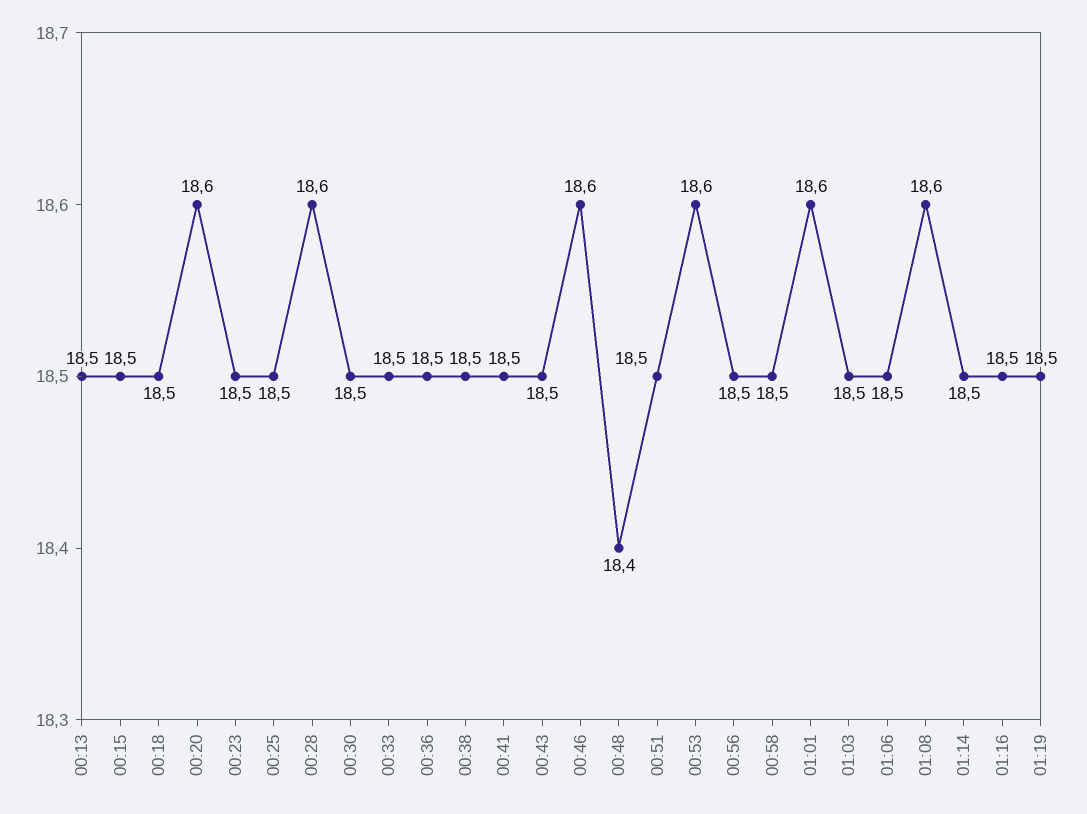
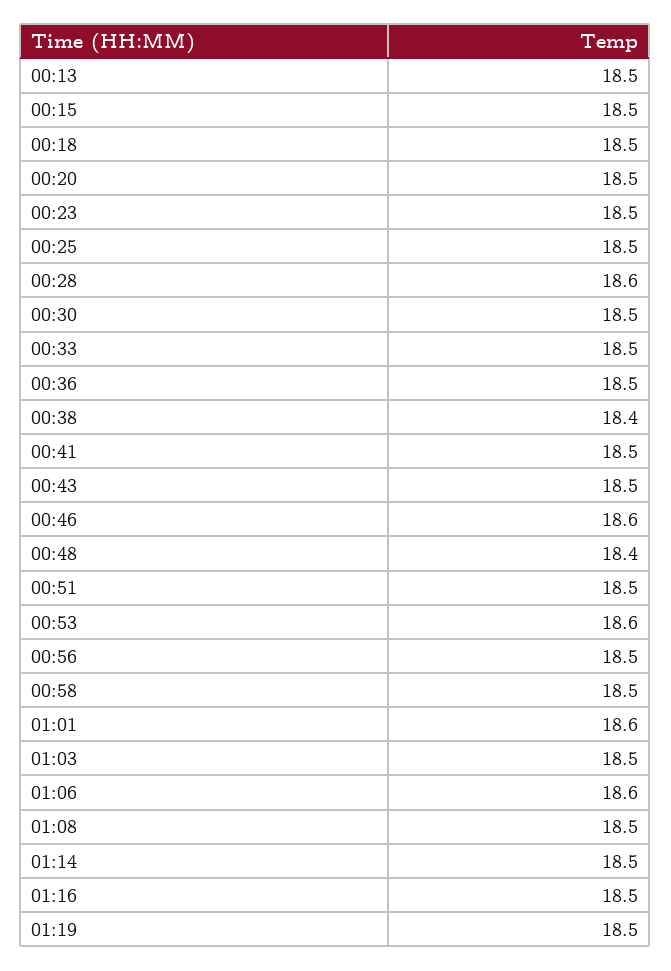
  {
    "00:13": 18.5,
    "00:15": 18.5,
    "00:18": 18.5,
-   "00:20": 18.6,
+   "00:20": 18.5,
    "00:23": 18.5,
    "00:25": 18.5,
    "00:28": 18.6,
    "00:30": 18.5,
    "00:33": 18.5,
    "00:36": 18.5,
-   "00:38": 18.5,
+   "00:38": 18.4,
    "00:41": 18.5,
    "00:43": 18.5,
    "00:46": 18.6,
    "00:48": 18.4,
    "00:51": 18.5,
    "00:53": 18.6,
    "00:56": 18.5,
    "00:58": 18.5,
    "01:01": 18.6,
    "01:03": 18.5,
-   "01:06": 18.5,
+   "01:06": 18.6,
-   "01:08": 18.6,
+   "01:08": 18.5,
    "01:14": 18.5,
    "01:16": 18.5,
    "01:19": 18.5
  }

